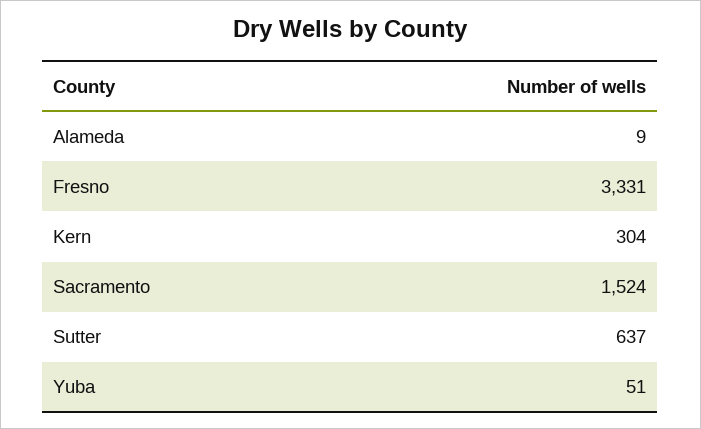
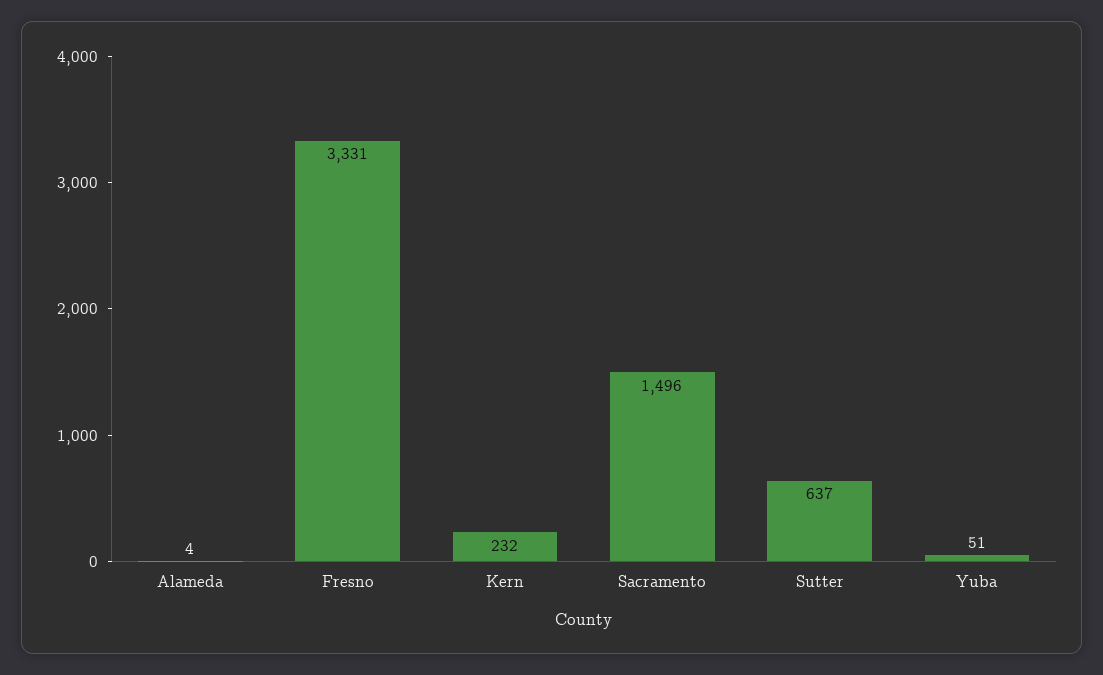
  {
-   "Alameda": 9,
+   "Alameda": 4,
    "Fresno": 3331,
-   "Kern": 304,
+   "Kern": 232,
-   "Sacramento": 1524,
+   "Sacramento": 1496,
    "Sutter": 637,
    "Yuba": 51
  }

